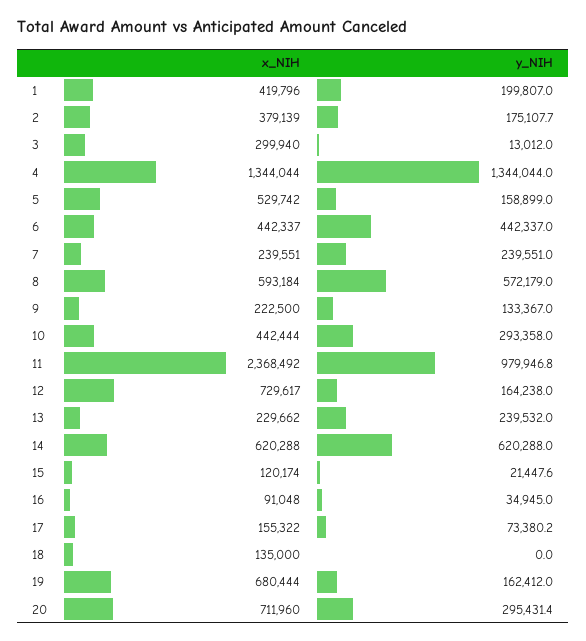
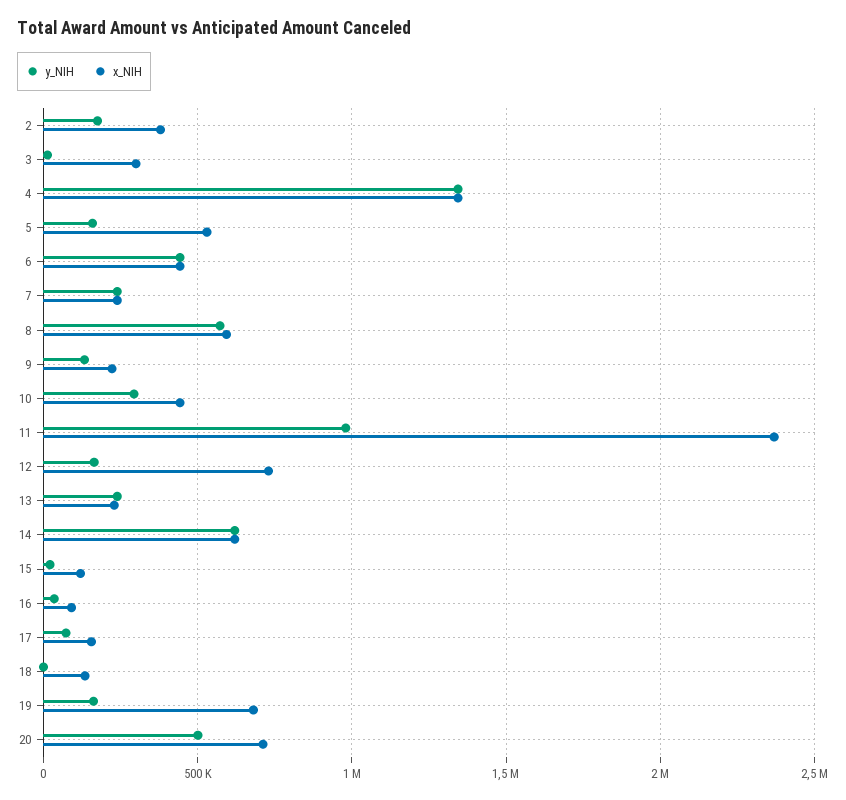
  {
    "x_NIH": {
-     "1": 419796,
      "2": 379139,
      "3": 299940,
      "4": 1344044,
      "5": 529742,
      "6": 442337,
      "7": 239551,
      "8": 593184,
      "9": 222500,
      "10": 442444,
      "11": 2368492,
      "12": 729617,
      "13": 229662,
      "14": 620288,
      "15": 120174,
      "16": 91048,
      "17": 155322,
      "18": 135000,
      "19": 680444,
      "20": 711960
    },
    "y_NIH": {
-     "1": 199807,
      "2": 175107.7,
      "3": 13012,
      "4": 1344044,
      "5": 158899,
      "6": 442337,
      "7": 239551,
      "8": 572179,
      "9": 133367,
      "10": 293358,
      "11": 979946.8,
      "12": 164238,
      "13": 239532,
      "14": 620288,
      "15": 21447.6,
      "16": 34945,
      "17": 73380.2,
      "18": 0,
      "19": 162412,
-     "20": 295431.4
+     "20": 500000
    }
  }

